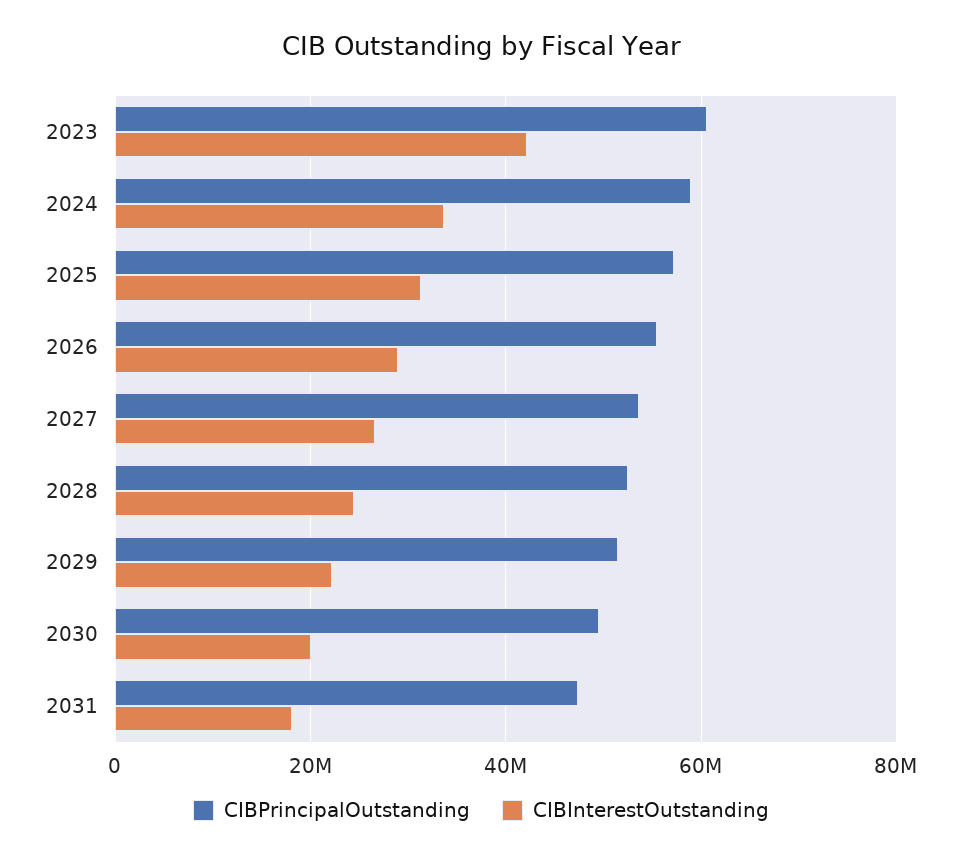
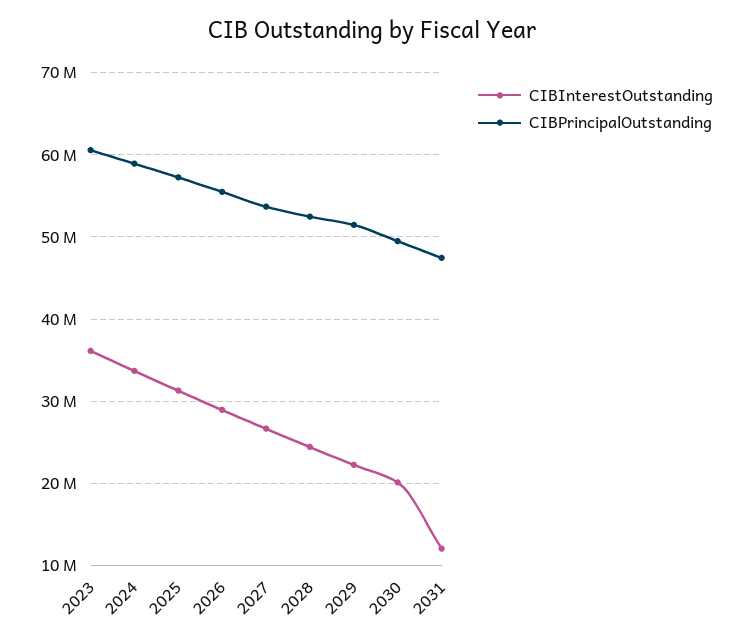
  {
    "CIBPrincipalOutstanding": {
      "2023": 61000000,
      "2024": 59000000,
      "2025": 57000000,
      "2026": 56000000,
      "2027": 54000000,
      "2028": 52000000,
      "2029": 51000000,
      "2030": 49000000,
      "2031": 47000000
    },
    "CIBInterestOutstanding": {
-     "2023": 42000000,
+     "2023": 36000000,
      "2024": 34000000,
      "2025": 31000000,
      "2026": 29000000,
      "2027": 27000000,
      "2028": 24000000,
      "2029": 22000000,
      "2030": 20000000,
-     "2031": 18000000
+     "2031": 12000000
    }
  }

